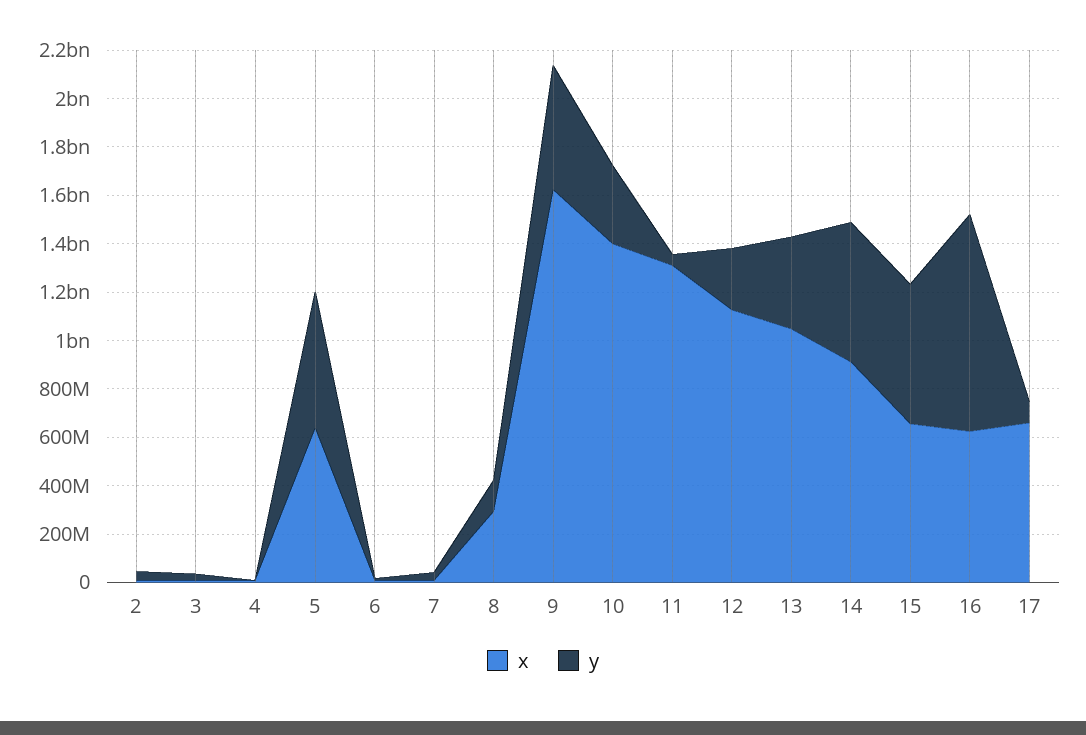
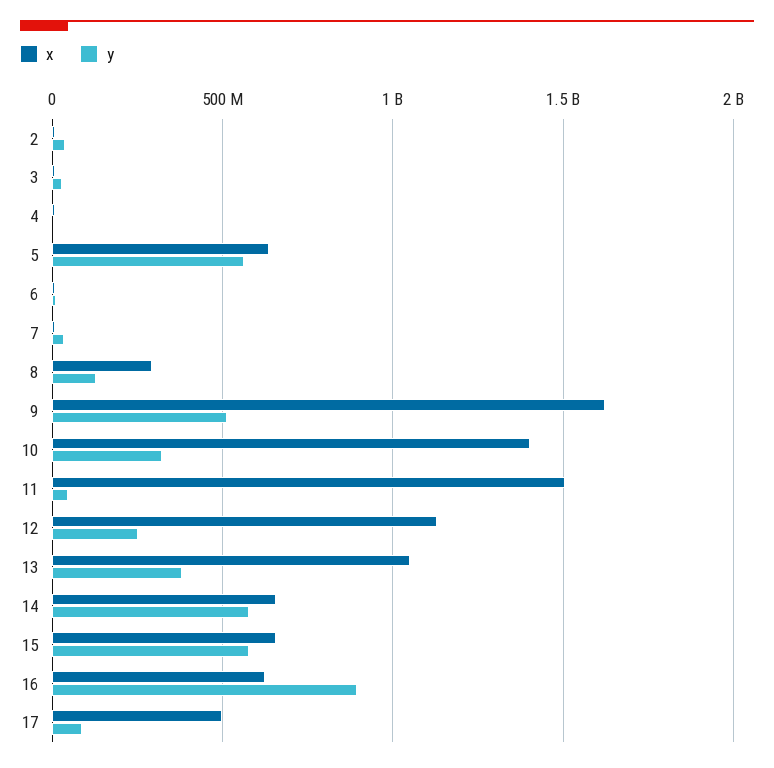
  {
    "x": {
      "2": 0,
      "3": 0,
      "4": 0,
      "5": 650000000,
      "6": 0,
      "7": 0,
      "8": 300000000,
      "9": 1600000000,
      "10": 1400000000,
-     "11": 1300000000,
+     "11": 1500000000,
      "12": 1150000000,
      "13": 1050000000,
-     "14": 900000000,
+     "14": 650000000,
      "15": 650000000,
      "16": 650000000,
-     "17": 650000000
+     "17": 500000000
    },
    "y": {
      "2": 50000000,
      "3": 50000000,
      "4": 0,
      "5": 550000000,
      "6": 0,
      "7": 50000000,
      "8": 150000000,
      "9": 500000000,
      "10": 300000000,
      "11": 50000000,
      "12": 250000000,
      "13": 400000000,
      "14": 600000000,
      "15": 600000000,
      "16": 900000000,
      "17": 100000000
    }
  }

